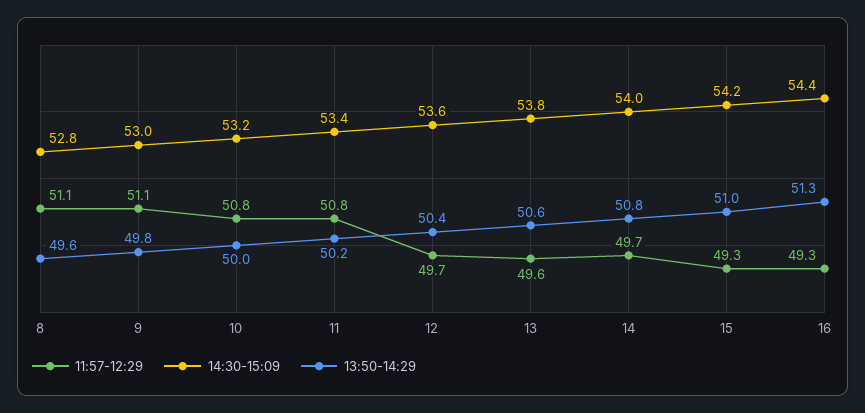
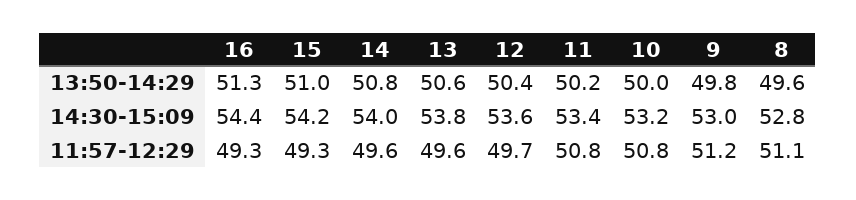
  {
    "11:57-12:29": {
      "8": 51.1,
-     "9": 51.1,
+     "9": 51.2,
      "10": 50.8,
      "11": 50.8,
      "12": 49.7,
      "13": 49.6,
-     "14": 49.7,
+     "14": 49.6,
      "15": 49.3,
      "16": 49.3
    },
    "14:30-15:09": {
      "8": 52.8,
      "9": 53,
      "10": 53.2,
      "11": 53.4,
      "12": 53.6,
      "13": 53.8,
      "14": 54,
      "15": 54.2,
      "16": 54.4
    },
    "13:50-14:29": {
      "8": 49.6,
      "9": 49.8,
      "10": 50,
      "11": 50.2,
      "12": 50.4,
      "13": 50.6,
      "14": 50.8,
      "15": 51,
      "16": 51.3
    }
  }

